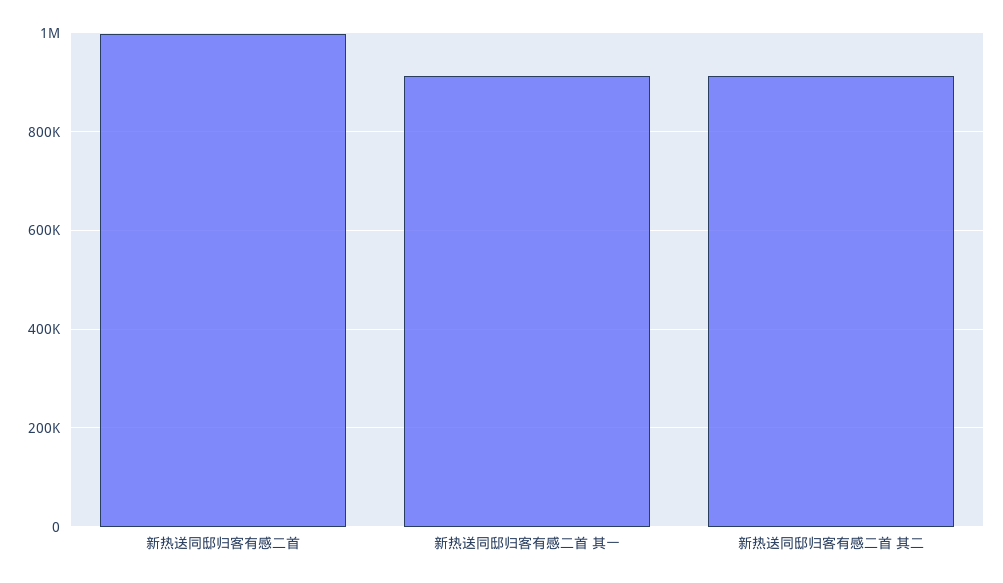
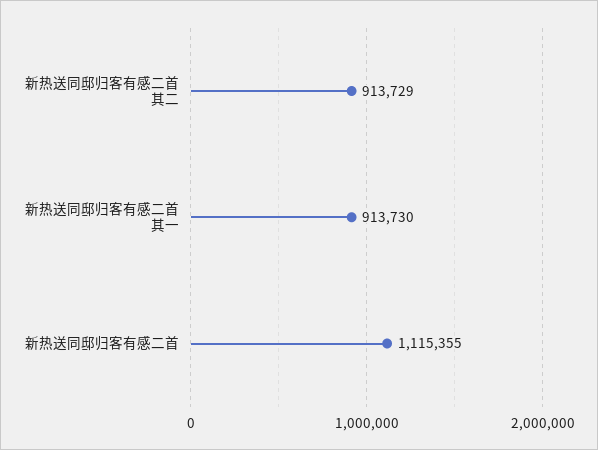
  {
-   "新热送同邸归客有感二首": 1000000,
+   "新热送同邸归客有感二首": 1115355,
    "新热送同邸归客有感二首 其一": 913730,
    "新热送同邸归客有感二首 其二": 913729
  }

